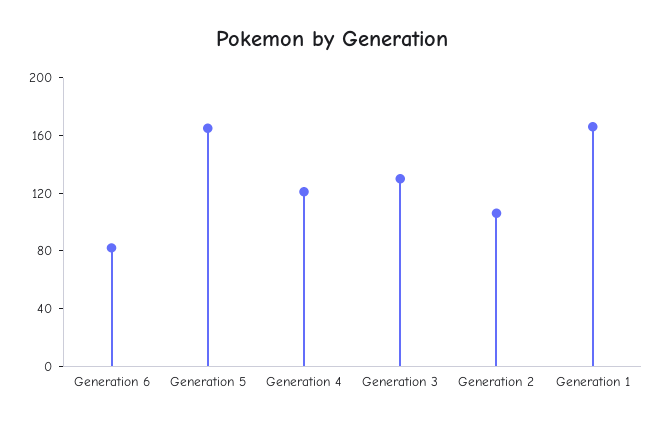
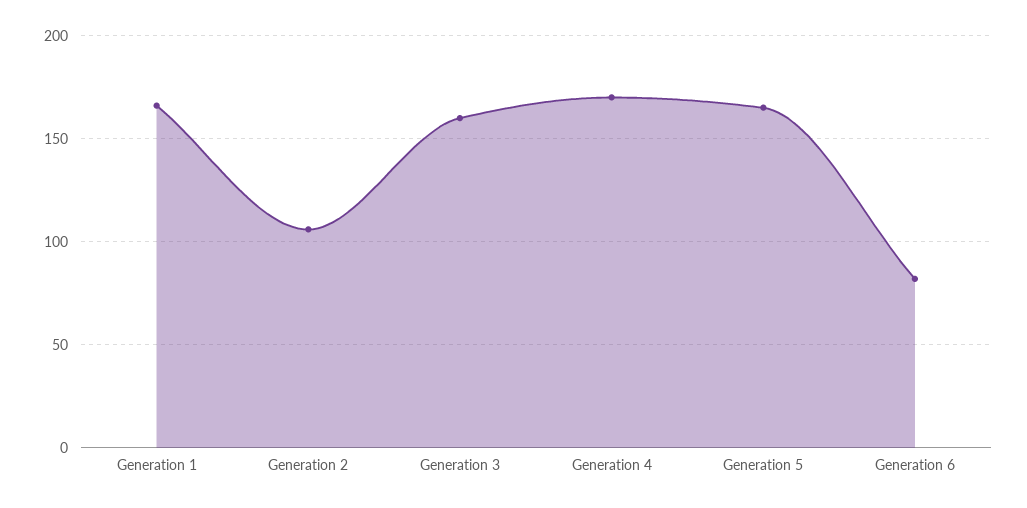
  {
    "Generation 6": 80,
    "Generation 5": 165,
-   "Generation 4": 120,
+   "Generation 4": 170,
-   "Generation 3": 130,
+   "Generation 3": 160,
    "Generation 2": 105,
    "Generation 1": 165
  }

